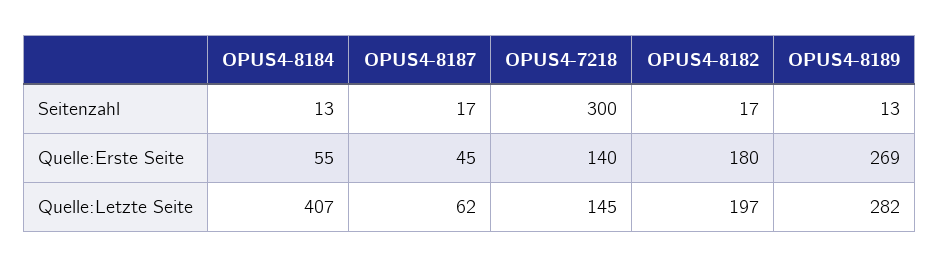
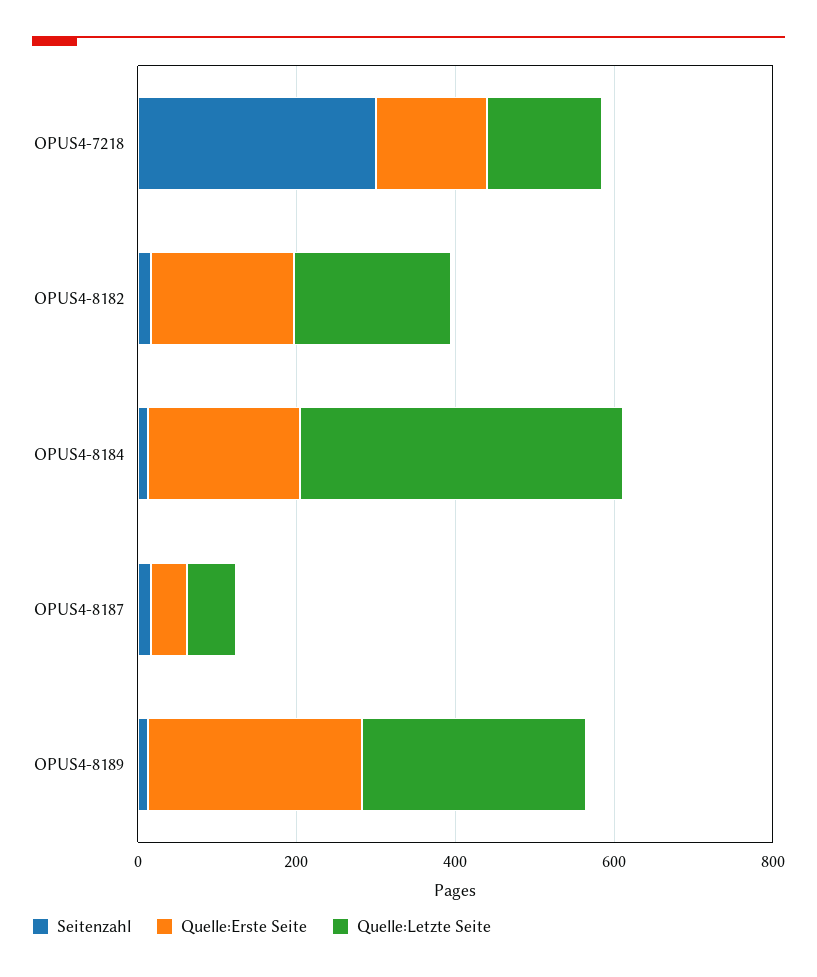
  {
    "Seitenzahl": {
      "OPUS4-8184": 13,
      "OPUS4-8187": 17,
      "OPUS4-7218": 300,
      "OPUS4-8182": 17,
      "OPUS4-8189": 13
    },
    "Quelle:Erste Seite": {
-     "OPUS4-8184": 55,
+     "OPUS4-8184": 200,
      "OPUS4-8187": 45,
      "OPUS4-7218": 140,
      "OPUS4-8182": 180,
      "OPUS4-8189": 269
    },
    "Quelle:Letzte Seite": {
      "OPUS4-8184": 407,
      "OPUS4-8187": 62,
      "OPUS4-7218": 145,
      "OPUS4-8182": 197,
      "OPUS4-8189": 282
    }
  }

